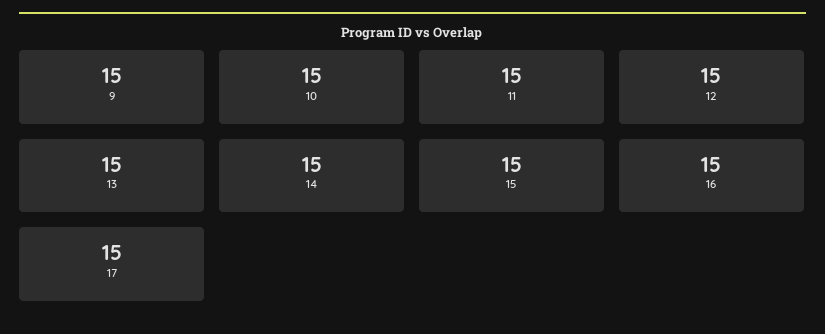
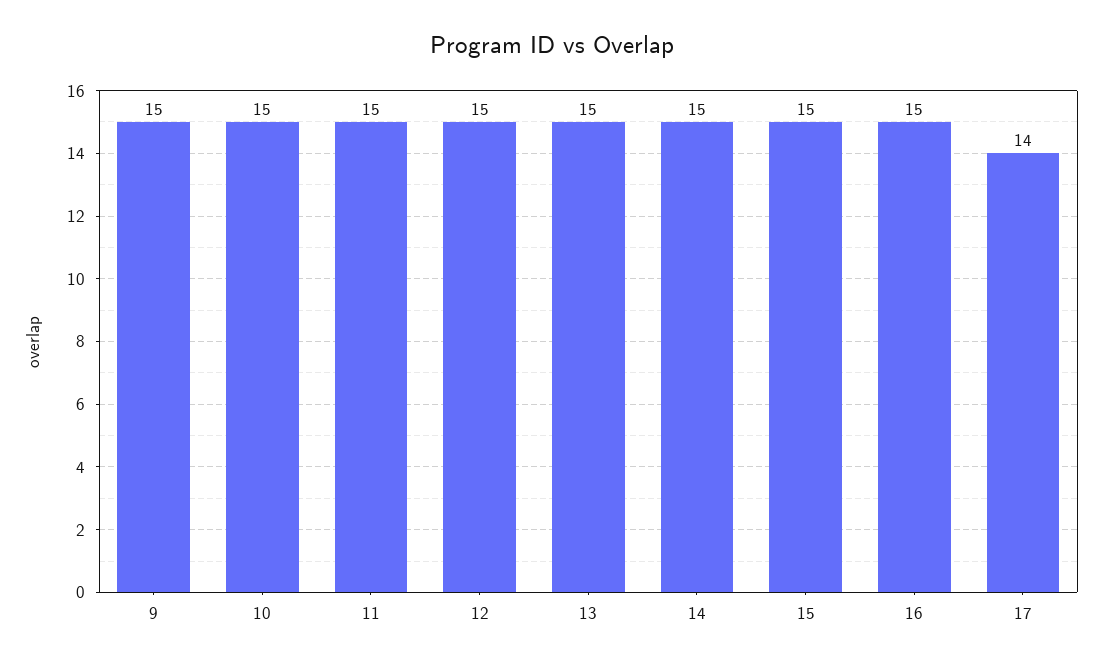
  {
    "9": 15,
    "10": 15,
    "11": 15,
    "12": 15,
    "13": 15,
    "14": 15,
    "15": 15,
    "16": 15,
-   "17": 15
+   "17": 14
  }

